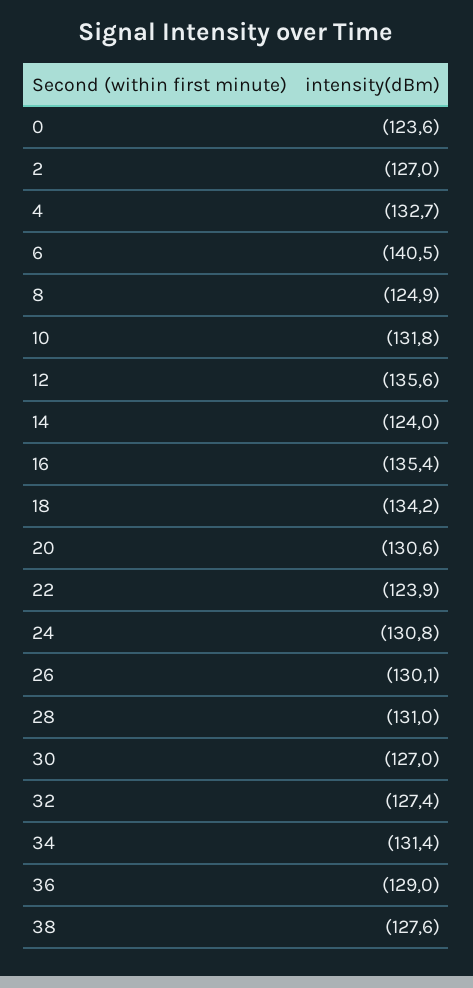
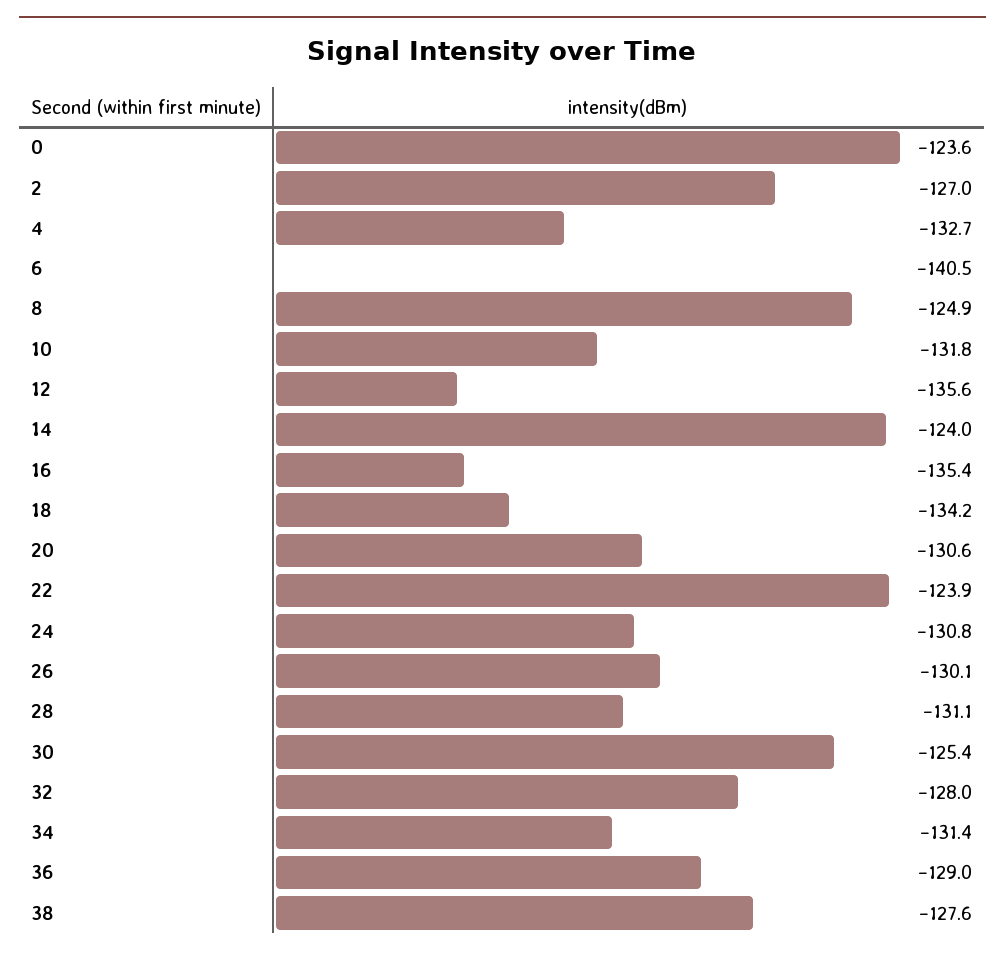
  {
    "0": -123.6,
    "2": -127,
    "4": -132.7,
    "6": -140.5,
    "8": -124.9,
    "10": -131.8,
    "12": -135.6,
    "14": -124,
    "16": -135.4,
    "18": -134.2,
    "20": -130.6,
    "22": -123.9,
    "24": -130.8,
    "26": -130.1,
-   "28": -131,
+   "28": -131.1,
-   "30": -127,
+   "30": -125.4,
-   "32": -127.4,
+   "32": -128,
    "34": -131.4,
    "36": -129,
    "38": -127.6
  }

